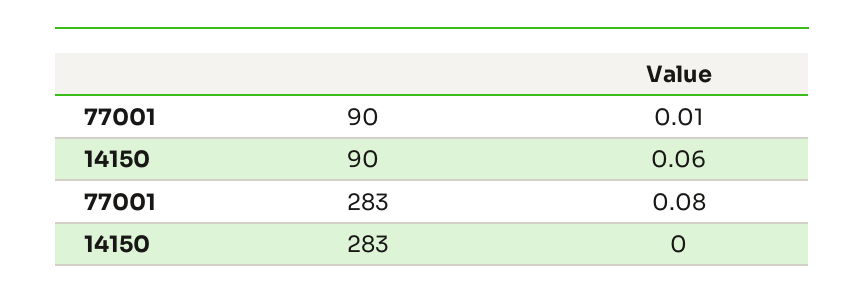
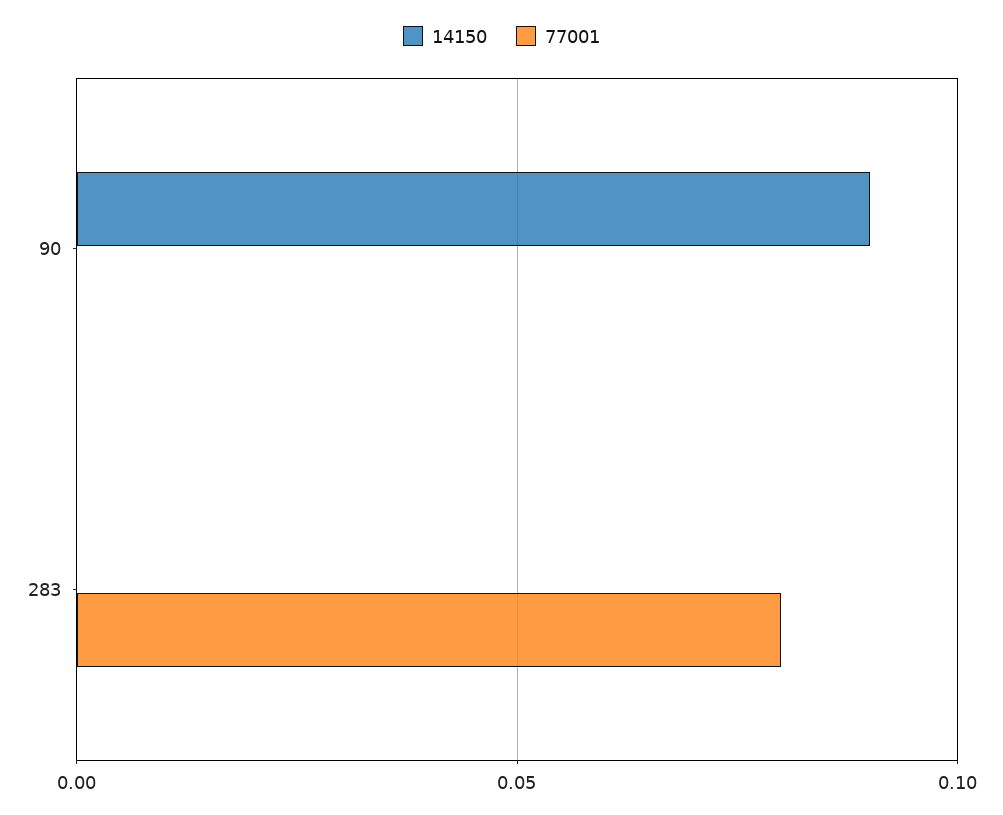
  {
    "77001": {
-     "90": 0.01,
+     "90": 0,
      "283": 0.08
    },
    "14150": {
-     "90": 0.06,
+     "90": 0.09,
      "283": 0
    }
  }

